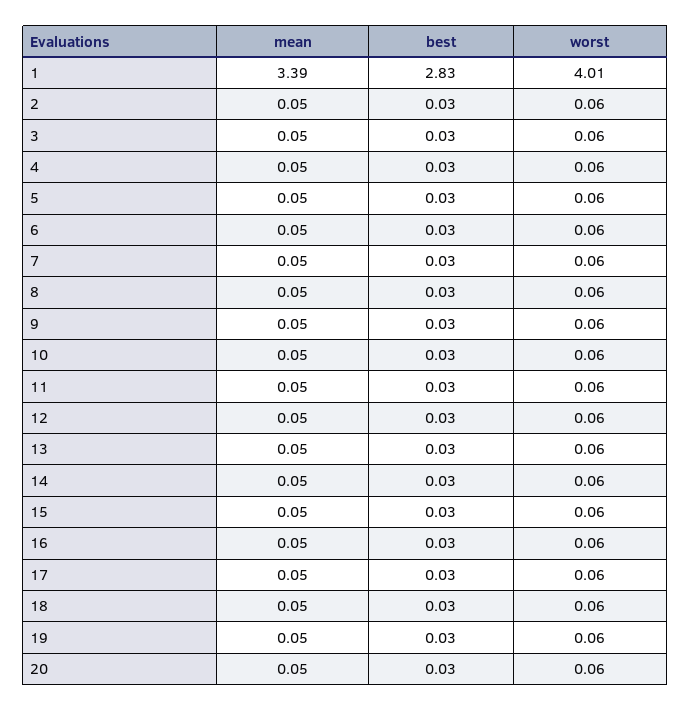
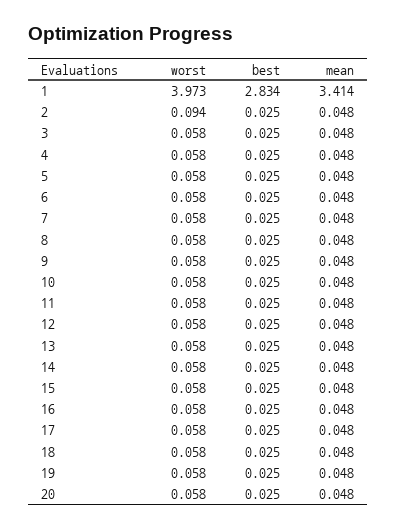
  {
    "mean": {
-     "1": 3.39,
+     "1": 3.414,
      "2": 0.048,
      "3": 0.048,
      "4": 0.048,
      "5": 0.048,
      "6": 0.048,
      "7": 0.048,
      "8": 0.048,
      "9": 0.048,
      "10": 0.048,
      "11": 0.048,
      "12": 0.048,
      "13": 0.048,
      "14": 0.048,
      "15": 0.048,
      "16": 0.048,
      "17": 0.048,
      "18": 0.048,
      "19": 0.048,
      "20": 0.048
    },
    "best": {
      "1": 2.834,
      "2": 0.025,
      "3": 0.025,
      "4": 0.025,
      "5": 0.025,
      "6": 0.025,
      "7": 0.025,
      "8": 0.025,
      "9": 0.025,
      "10": 0.025,
      "11": 0.025,
      "12": 0.025,
      "13": 0.025,
      "14": 0.025,
      "15": 0.025,
      "16": 0.025,
      "17": 0.025,
      "18": 0.025,
      "19": 0.025,
      "20": 0.025
    },
    "worst": {
-     "1": 4.01,
+     "1": 3.973,
-     "2": 0.06,
+     "2": 0.094,
      "3": 0.058,
      "4": 0.058,
      "5": 0.058,
      "6": 0.058,
      "7": 0.058,
      "8": 0.058,
      "9": 0.058,
      "10": 0.058,
      "11": 0.058,
      "12": 0.058,
      "13": 0.058,
      "14": 0.058,
      "15": 0.058,
      "16": 0.058,
      "17": 0.058,
      "18": 0.058,
      "19": 0.058,
      "20": 0.058
    }
  }

